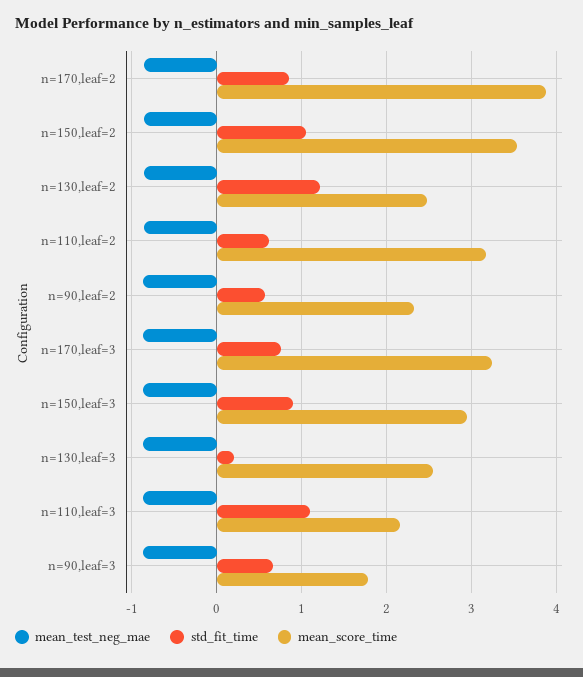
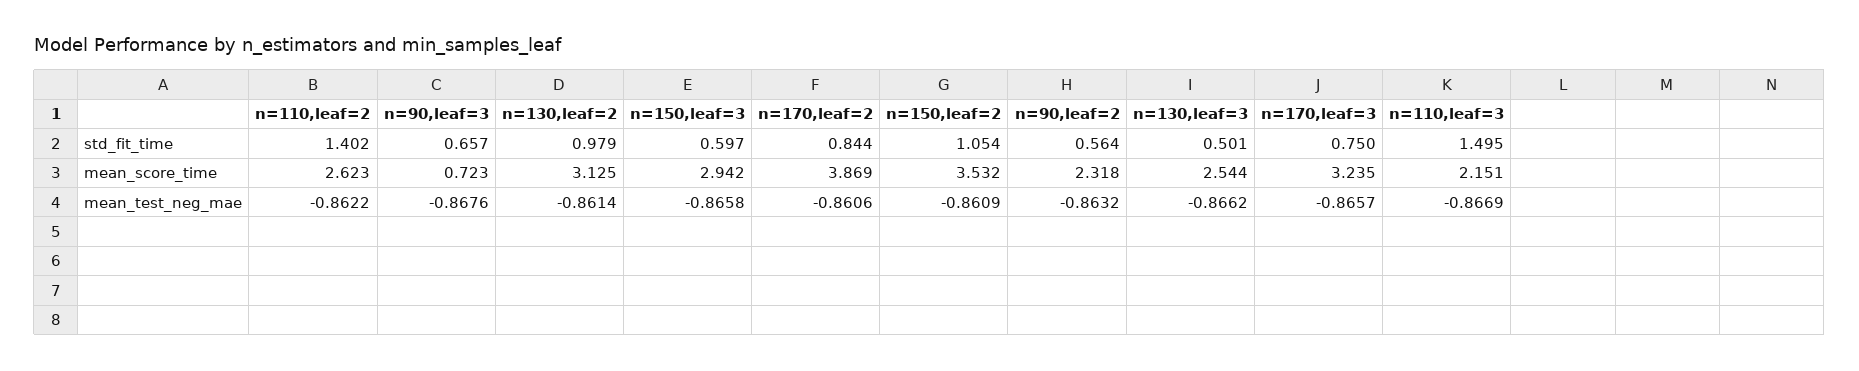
  {
    "mean_test_neg_mae": {
      "n=170,leaf=2": -0.8606,
      "n=150,leaf=2": -0.8609,
      "n=130,leaf=2": -0.8614,
      "n=110,leaf=2": -0.8622,
      "n=90,leaf=2": -0.8632,
      "n=170,leaf=3": -0.8657,
      "n=150,leaf=3": -0.8658,
      "n=130,leaf=3": -0.8662,
      "n=110,leaf=3": -0.8669,
      "n=90,leaf=3": -0.8676
    },
    "std_fit_time": {
      "n=170,leaf=2": 0.844,
      "n=150,leaf=2": 1.054,
-     "n=130,leaf=2": 1.2,
+     "n=130,leaf=2": 0.979,
-     "n=110,leaf=2": 0.6,
+     "n=110,leaf=2": 1.402,
      "n=90,leaf=2": 0.564,
      "n=170,leaf=3": 0.75,
-     "n=150,leaf=3": 0.9,
+     "n=150,leaf=3": 0.597,
-     "n=130,leaf=3": 0.2,
+     "n=130,leaf=3": 0.501,
-     "n=110,leaf=3": 1.1,
+     "n=110,leaf=3": 1.495,
      "n=90,leaf=3": 0.657
    },
    "mean_score_time": {
      "n=170,leaf=2": 3.869,
      "n=150,leaf=2": 3.532,
-     "n=130,leaf=2": 2.5,
+     "n=130,leaf=2": 3.125,
-     "n=110,leaf=2": 3.2,
+     "n=110,leaf=2": 2.623,
      "n=90,leaf=2": 2.318,
      "n=170,leaf=3": 3.235,
      "n=150,leaf=3": 2.942,
      "n=130,leaf=3": 2.544,
      "n=110,leaf=3": 2.151,
-     "n=90,leaf=3": 1.8
+     "n=90,leaf=3": 0.723
    }
  }

